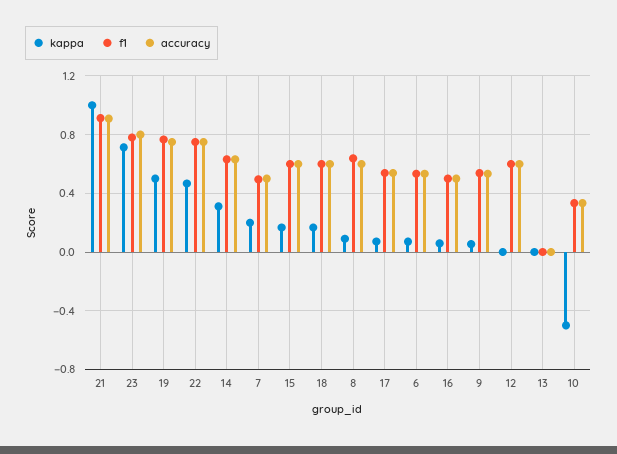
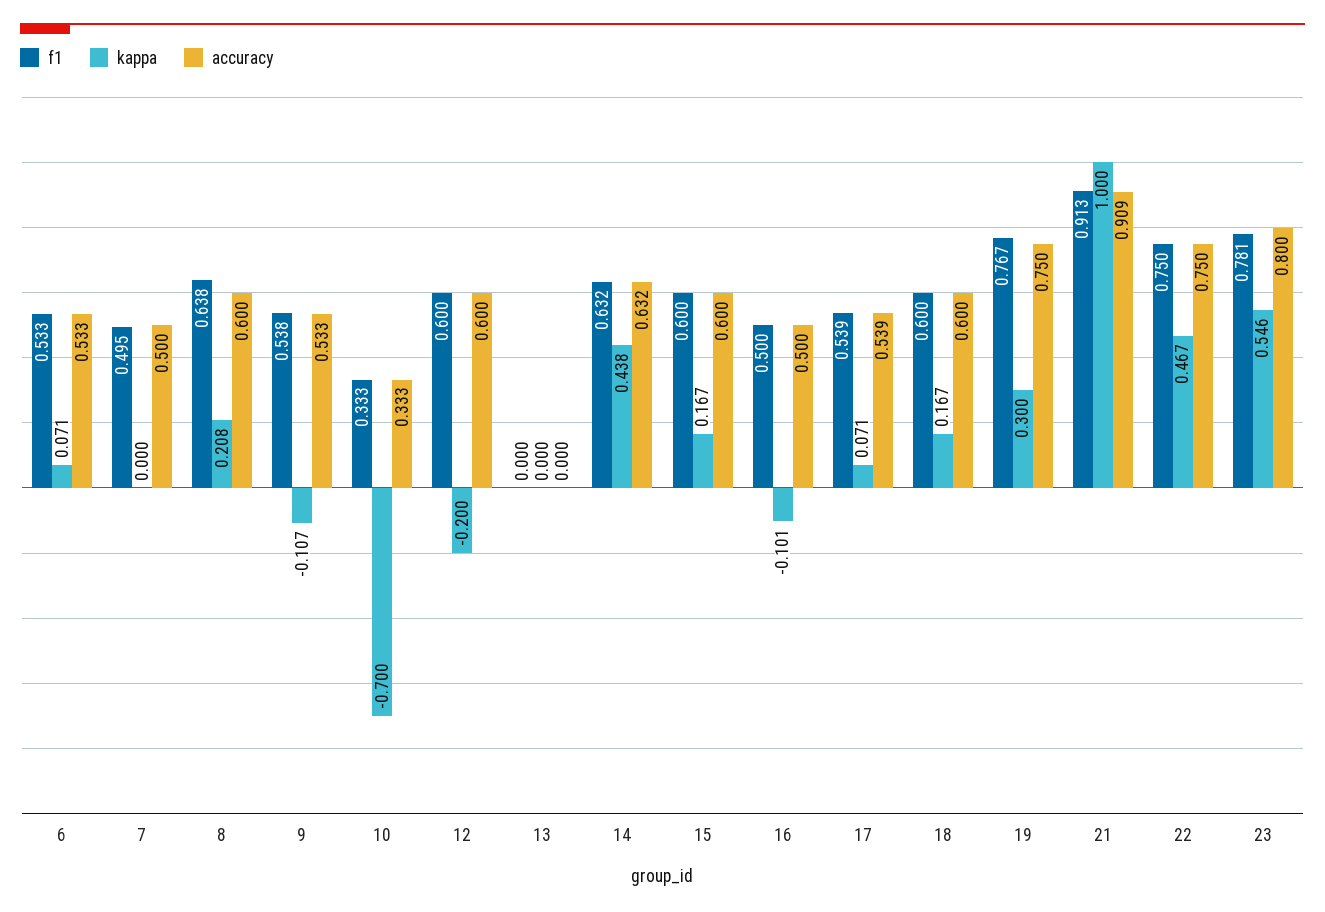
  {
    "kappa": {
      "21": 1,
-     "23": 0.7,
+     "23": 0.546,
-     "19": 0.5,
+     "19": 0.3,
      "22": 0.467,
-     "14": 0.3,
+     "14": 0.438,
-     "7": 0.2,
+     "7": 0,
      "15": 0.167,
      "18": 0.167,
-     "8": 0.1,
+     "8": 0.208,
      "17": 0.071,
      "6": 0.071,
-     "16": 0.05,
+     "16": -0.101,
-     "9": 0.05,
+     "9": -0.107,
-     "12": 0,
+     "12": -0.2,
      "13": 0,
-     "10": -0.5
+     "10": -0.7
    },
    "f1": {
      "21": 0.913,
      "23": 0.781,
      "19": 0.767,
      "22": 0.75,
      "14": 0.632,
      "7": 0.495,
      "15": 0.6,
      "18": 0.6,
      "8": 0.638,
      "17": 0.539,
      "6": 0.533,
      "16": 0.5,
      "9": 0.538,
      "12": 0.6,
      "13": 0,
      "10": 0.333
    },
    "accuracy": {
      "21": 0.909,
      "23": 0.8,
      "19": 0.75,
      "22": 0.75,
      "14": 0.632,
      "7": 0.5,
      "15": 0.6,
      "18": 0.6,
      "8": 0.6,
      "17": 0.539,
      "6": 0.533,
      "16": 0.5,
      "9": 0.533,
      "12": 0.6,
      "13": 0,
      "10": 0.333
    }
  }

